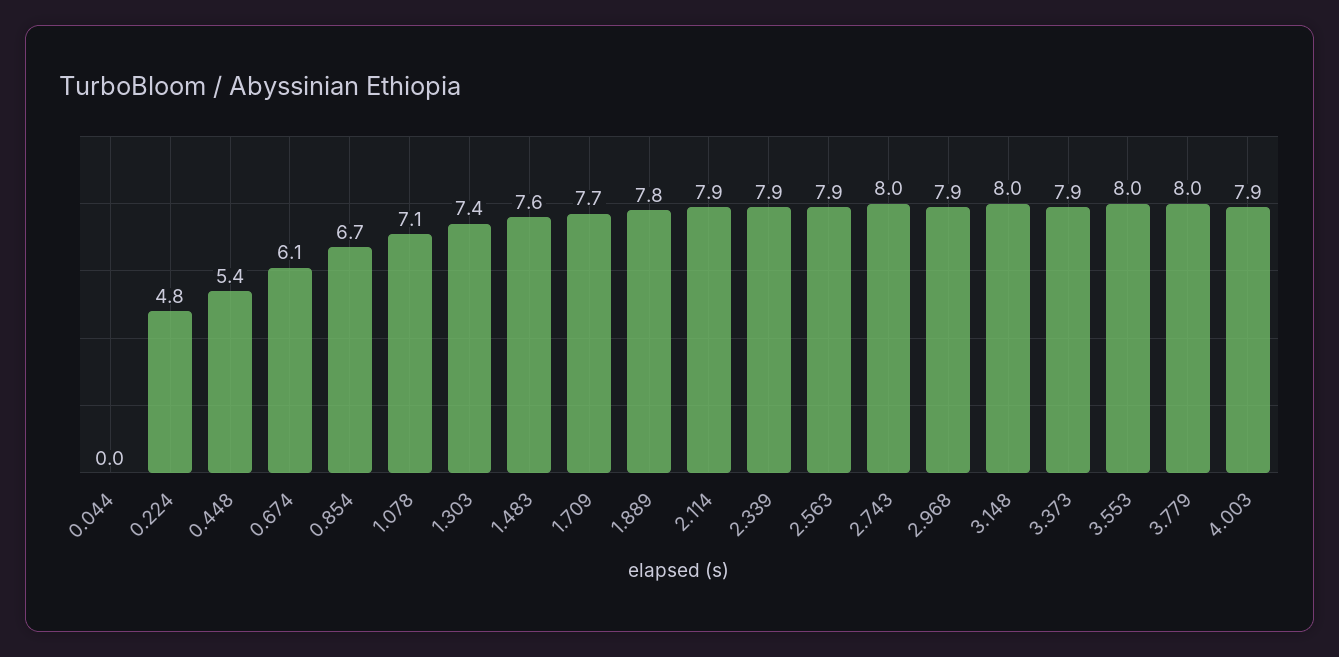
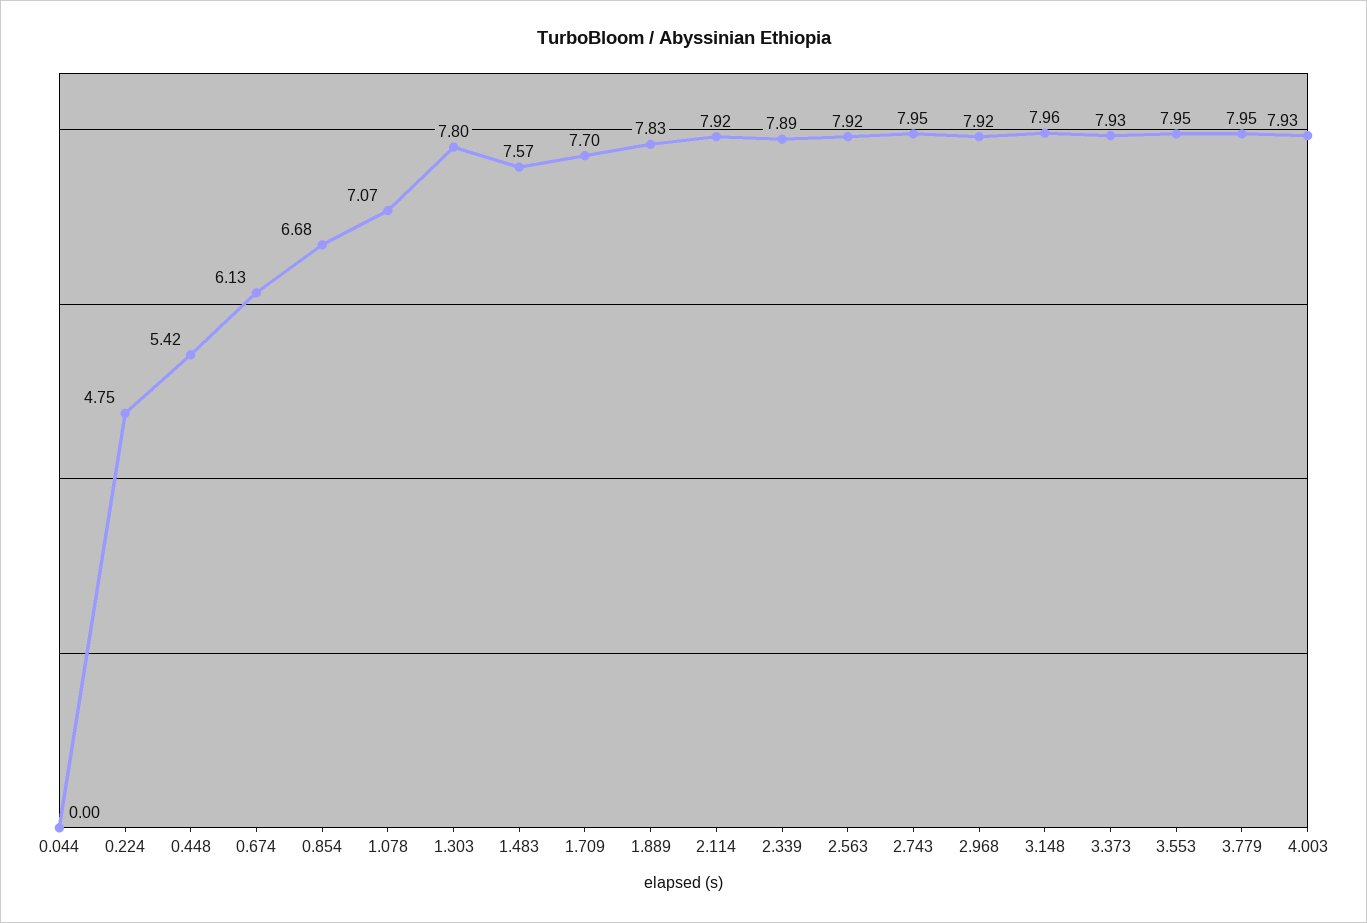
  {
    "0.044": 0,
    "0.224": 4.75,
    "0.448": 5.42,
    "0.674": 6.13,
    "0.854": 6.68,
    "1.078": 7.07,
-   "1.303": 7.4,
+   "1.303": 7.8,
    "1.483": 7.57,
    "1.709": 7.7,
    "1.889": 7.83,
    "2.114": 7.92,
    "2.339": 7.89,
    "2.563": 7.92,
    "2.743": 7.95,
    "2.968": 7.92,
    "3.148": 7.96,
    "3.373": 7.93,
    "3.553": 7.95,
    "3.779": 7.95,
    "4.003": 7.93
  }

